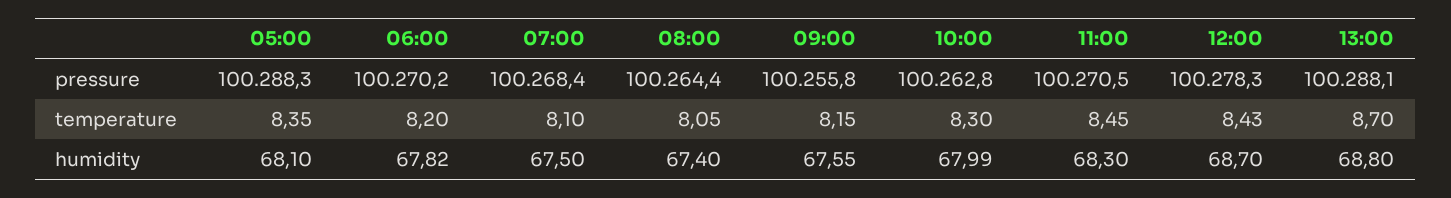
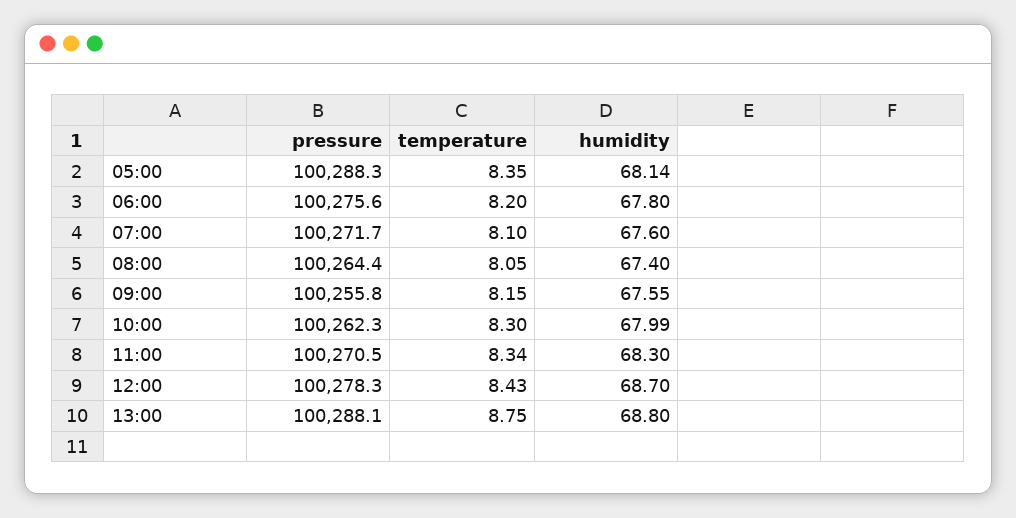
  {
    "05:00": {
      "pressure": 100288.3,
      "temperature": 8.35,
-     "humidity": 68.1
+     "humidity": 68.14
    },
    "06:00": {
-     "pressure": 100270.2,
+     "pressure": 100275.6,
      "temperature": 8.2,
-     "humidity": 67.82
+     "humidity": 67.8
    },
    "07:00": {
-     "pressure": 100268.4,
+     "pressure": 100271.7,
      "temperature": 8.1,
-     "humidity": 67.5
+     "humidity": 67.6
    },
    "08:00": {
      "pressure": 100264.4,
      "temperature": 8.05,
      "humidity": 67.4
    },
    "09:00": {
      "pressure": 100255.8,
      "temperature": 8.15,
      "humidity": 67.55
    },
    "10:00": {
-     "pressure": 100262.8,
+     "pressure": 100262.3,
      "temperature": 8.3,
      "humidity": 67.99
    },
    "11:00": {
      "pressure": 100270.5,
-     "temperature": 8.45,
+     "temperature": 8.34,
      "humidity": 68.3
    },
    "12:00": {
      "pressure": 100278.3,
      "temperature": 8.43,
      "humidity": 68.7
    },
    "13:00": {
      "pressure": 100288.1,
-     "temperature": 8.7,
+     "temperature": 8.75,
      "humidity": 68.8
    }
  }

